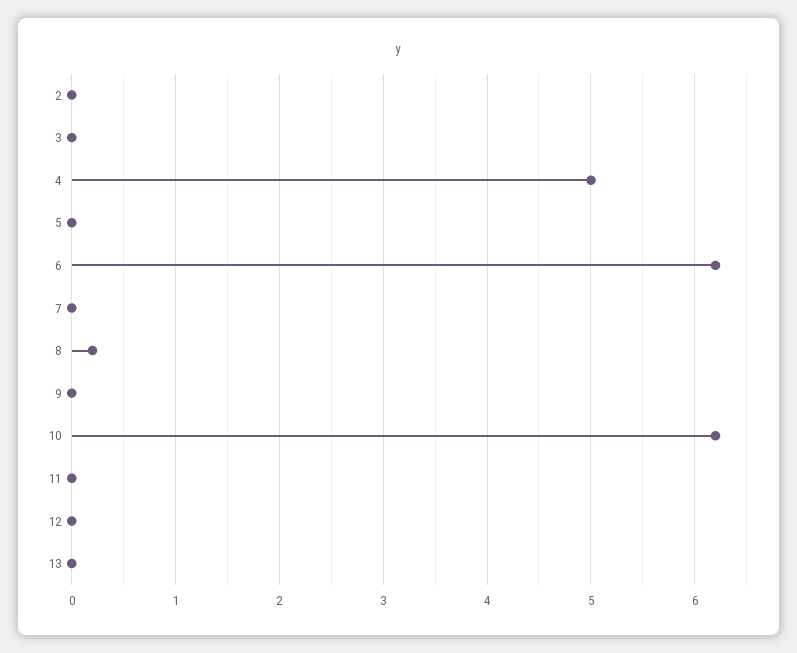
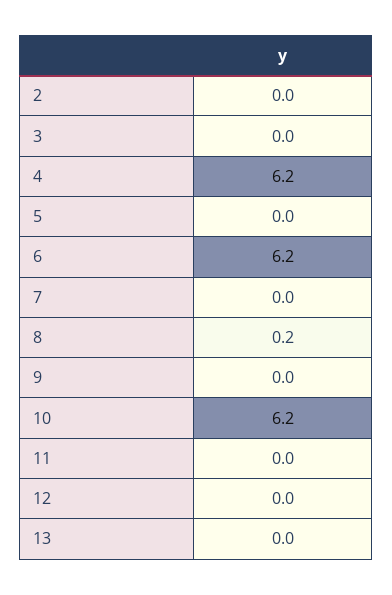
  {
    "2": 0,
    "3": 0,
-   "4": 5,
+   "4": 6.2,
    "5": 0,
    "6": 6.2,
    "7": 0,
    "8": 0.2,
    "9": 0,
    "10": 6.2,
    "11": 0,
    "12": 0,
    "13": 0
  }

